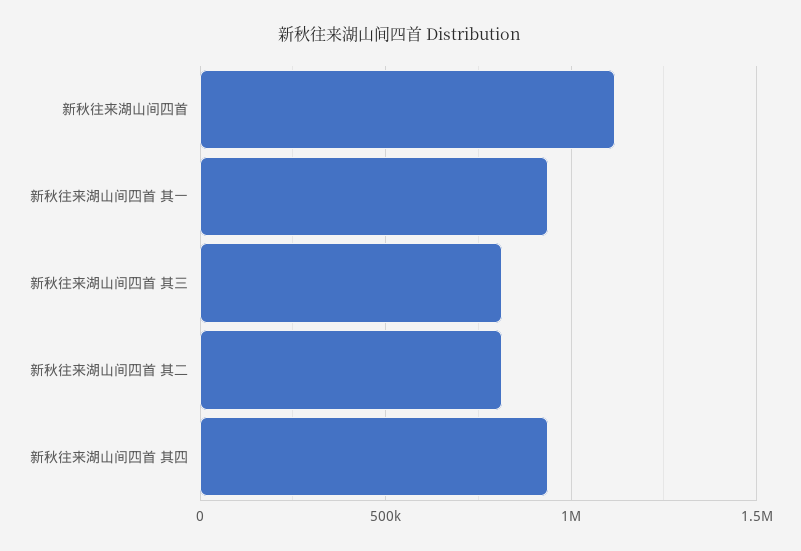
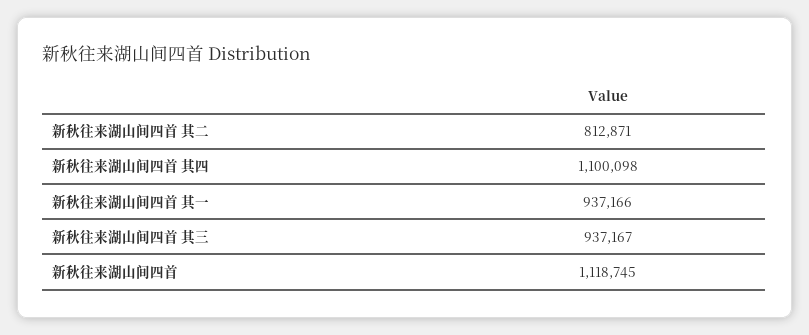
  {
    "新秋往来湖山间四首": 1118745,
    "新秋往来湖山间四首 其一": 937166,
-   "新秋往来湖山间四首 其三": 800000,
+   "新秋往来湖山间四首 其三": 937167,
    "新秋往来湖山间四首 其二": 812871,
-   "新秋往来湖山间四首 其四": 950000
+   "新秋往来湖山间四首 其四": 1100098
  }

